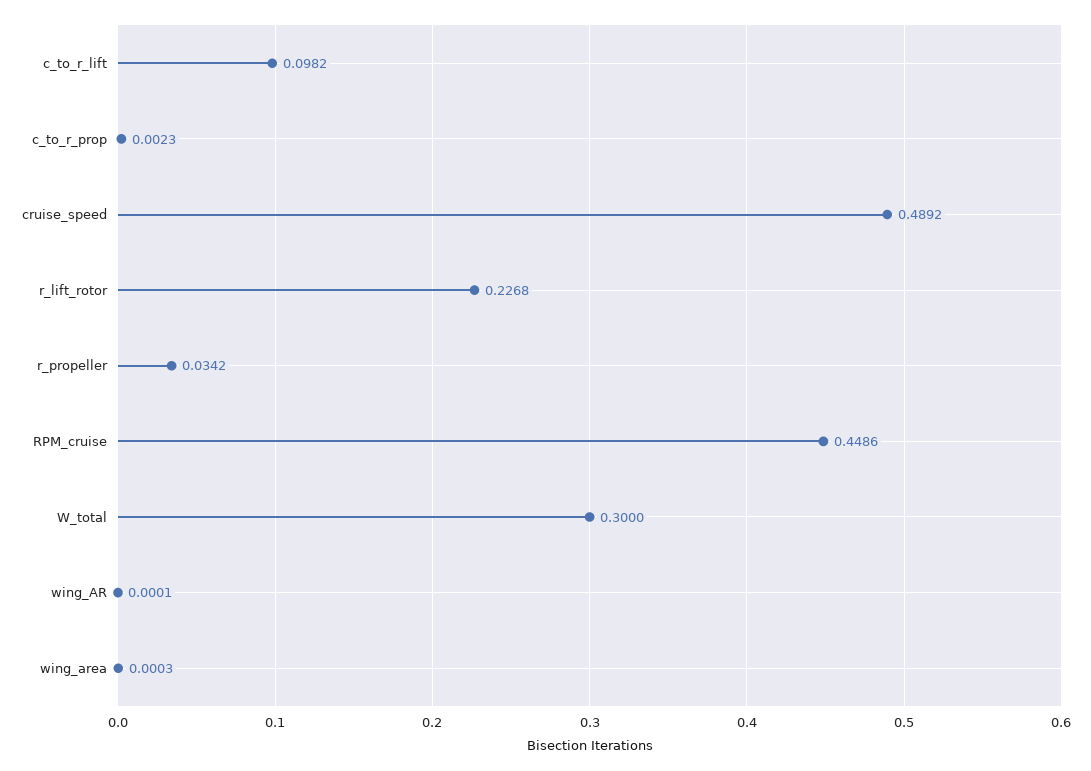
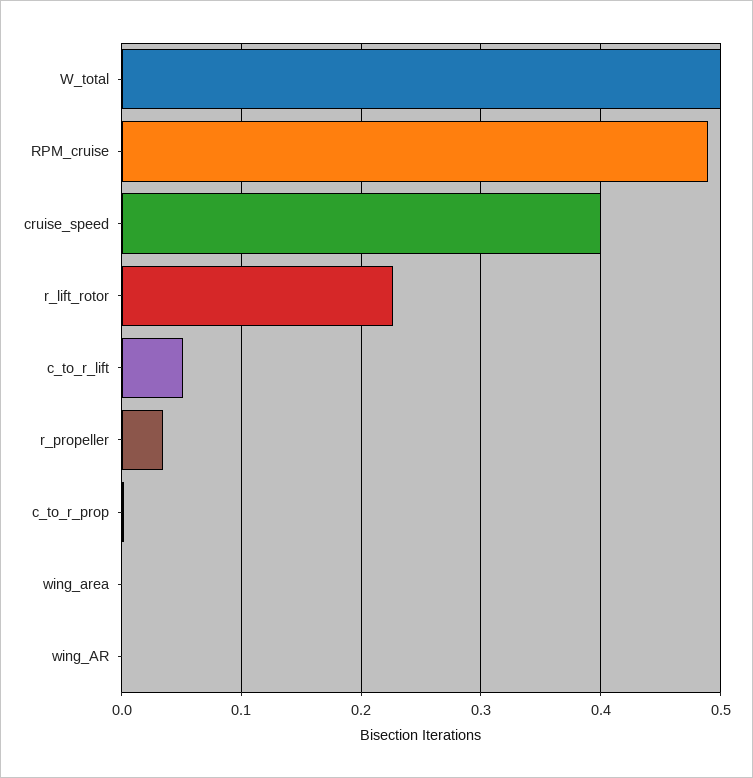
  {
-   "c_to_r_lift": 0.0982,
+   "c_to_r_lift": 0.05,
    "c_to_r_prop": 0.0023,
-   "cruise_speed": 0.4892,
+   "cruise_speed": 0.4,
    "r_lift_rotor": 0.2268,
    "r_propeller": 0.0342,
-   "RPM_cruise": 0.4486,
+   "RPM_cruise": 0.49,
-   "W_total": 0.3,
+   "W_total": 0.5,
    "wing_AR": 0.0001,
    "wing_area": 0.0003
  }

